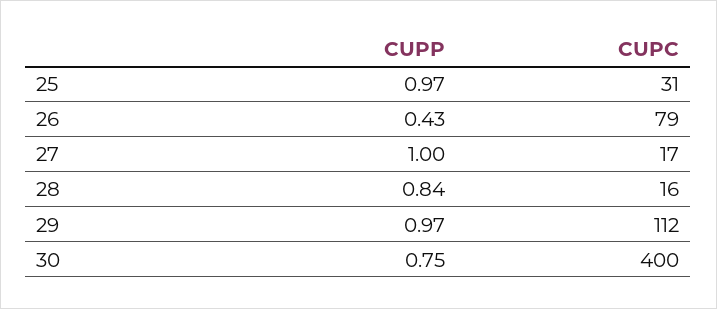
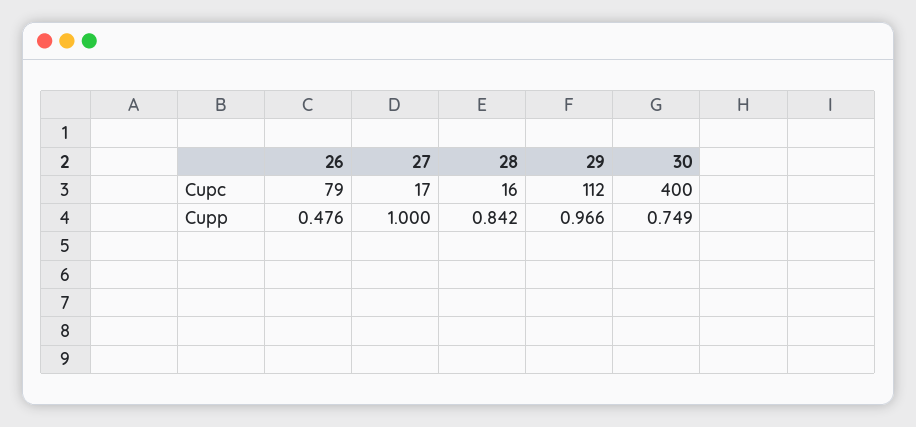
  {
    "CUPP": {
-     "25": 0.97,
-     "26": 0.43,
+     "26": 0.476,
      "27": 1,
      "28": 0.842,
      "29": 0.966,
      "30": 0.749
    },
    "CUPC": {
-     "25": 31,
      "26": 79,
      "27": 17,
      "28": 16,
      "29": 112,
      "30": 400
    }
  }

